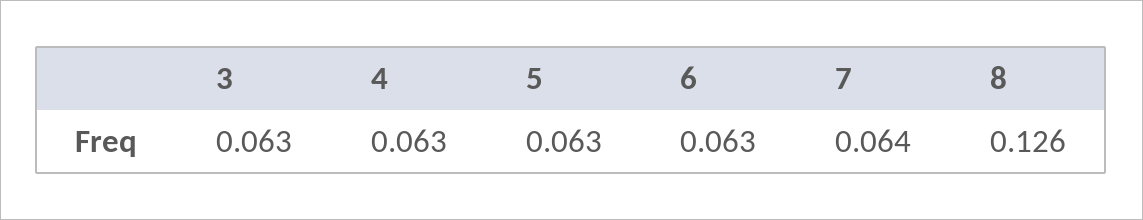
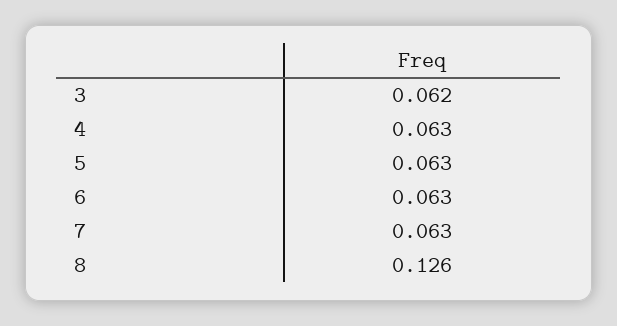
  {
-   "3": 0.063,
+   "3": 0.062,
    "4": 0.063,
    "5": 0.063,
    "6": 0.063,
-   "7": 0.064,
+   "7": 0.063,
    "8": 0.126
  }

